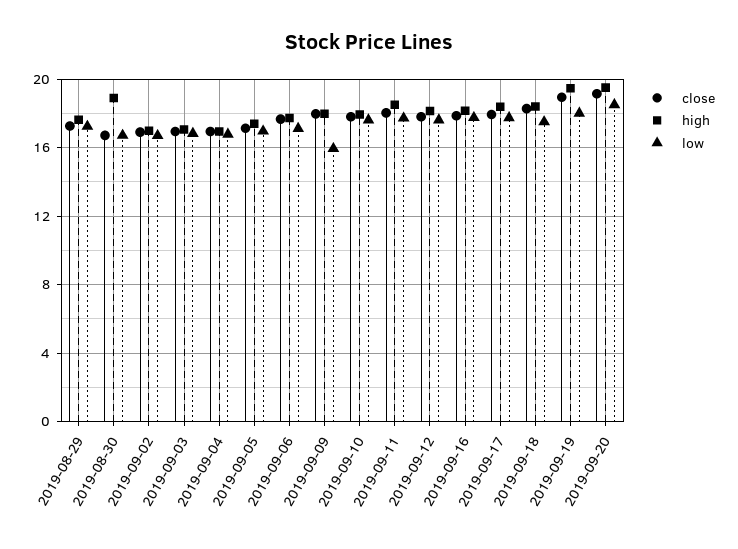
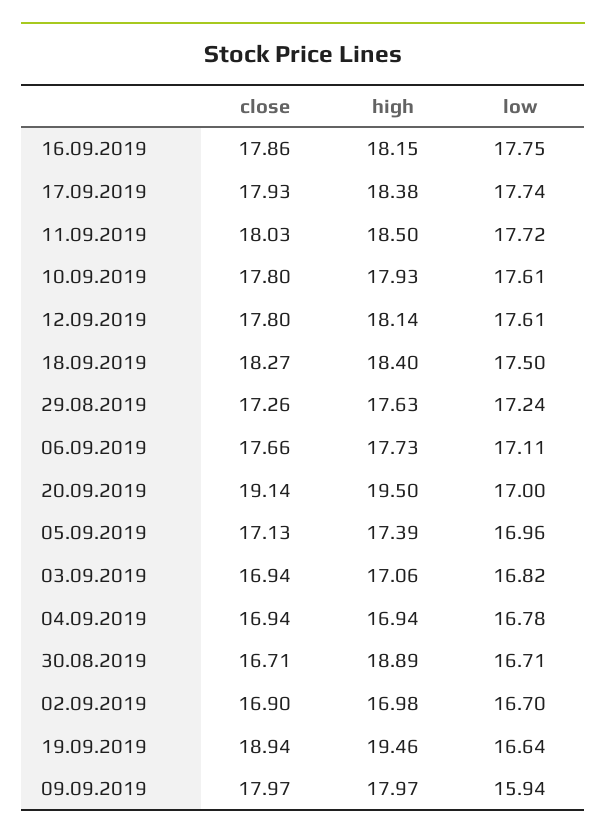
  {
    "close": {
      "2019-08-29": 17.26,
      "2019-08-30": 16.71,
      "2019-09-02": 16.9,
      "2019-09-03": 16.94,
      "2019-09-04": 16.94,
      "2019-09-05": 17.13,
      "2019-09-06": 17.66,
      "2019-09-09": 17.97,
      "2019-09-10": 17.8,
      "2019-09-11": 18.03,
      "2019-09-12": 17.8,
      "2019-09-16": 17.86,
      "2019-09-17": 17.93,
      "2019-09-18": 18.27,
      "2019-09-19": 18.94,
      "2019-09-20": 19.14
    },
    "high": {
      "2019-08-29": 17.63,
      "2019-08-30": 18.89,
      "2019-09-02": 16.98,
      "2019-09-03": 17.06,
      "2019-09-04": 16.94,
      "2019-09-05": 17.39,
      "2019-09-06": 17.73,
      "2019-09-09": 17.97,
      "2019-09-10": 17.93,
      "2019-09-11": 18.5,
      "2019-09-12": 18.14,
      "2019-09-16": 18.15,
      "2019-09-17": 18.38,
      "2019-09-18": 18.4,
      "2019-09-19": 19.46,
      "2019-09-20": 19.5
    },
    "low": {
      "2019-08-29": 17.24,
      "2019-08-30": 16.71,
      "2019-09-02": 16.7,
      "2019-09-03": 16.82,
      "2019-09-04": 16.78,
      "2019-09-05": 16.96,
      "2019-09-06": 17.11,
      "2019-09-09": 15.94,
      "2019-09-10": 17.61,
      "2019-09-11": 17.72,
      "2019-09-12": 17.61,
      "2019-09-16": 17.75,
      "2019-09-17": 17.74,
      "2019-09-18": 17.5,
-     "2019-09-19": 18,
+     "2019-09-19": 16.64,
-     "2019-09-20": 18.5
+     "2019-09-20": 17
    }
  }

